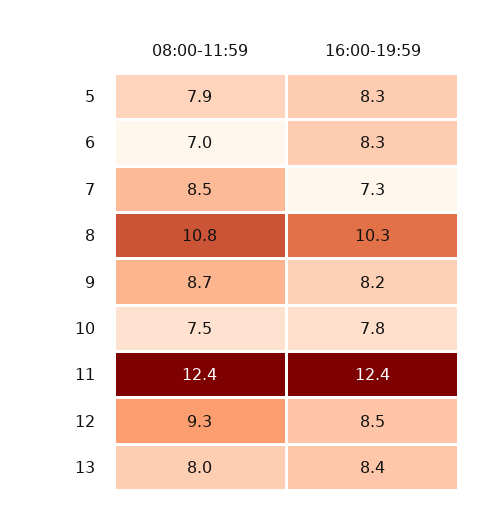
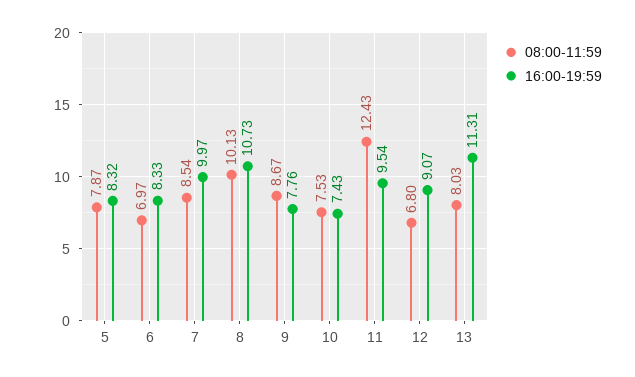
  {
    "08:00-11:59": {
      "5": 7.87,
      "6": 6.97,
      "7": 8.54,
-     "8": 10.8,
+     "8": 10.13,
      "9": 8.67,
      "10": 7.53,
      "11": 12.43,
-     "12": 9.3,
+     "12": 6.8,
      "13": 8.03
    },
    "16:00-19:59": {
      "5": 8.32,
      "6": 8.33,
-     "7": 7.3,
+     "7": 9.97,
-     "8": 10.3,
+     "8": 10.73,
-     "9": 8.2,
+     "9": 7.76,
-     "10": 7.8,
+     "10": 7.43,
-     "11": 12.4,
+     "11": 9.54,
-     "12": 8.5,
+     "12": 9.07,
-     "13": 8.4
+     "13": 11.31
    }
  }

